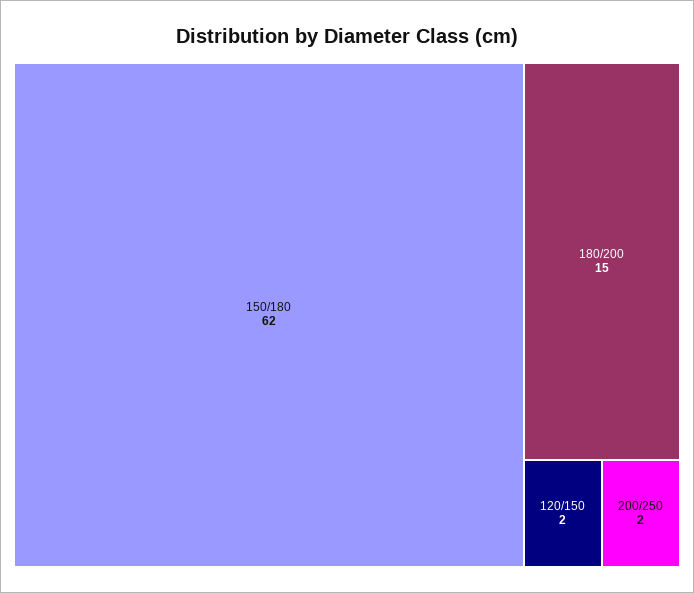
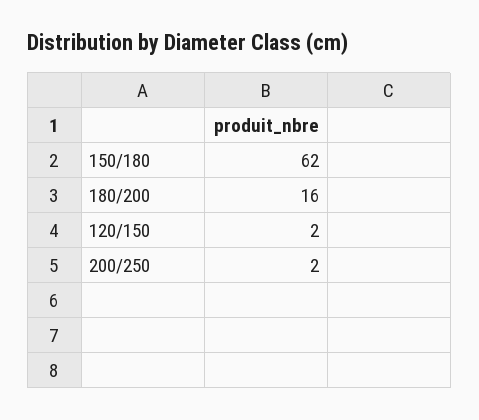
  {
    "150/180": 62,
-   "180/200": 15,
+   "180/200": 16,
    "120/150": 2,
    "200/250": 2
  }

